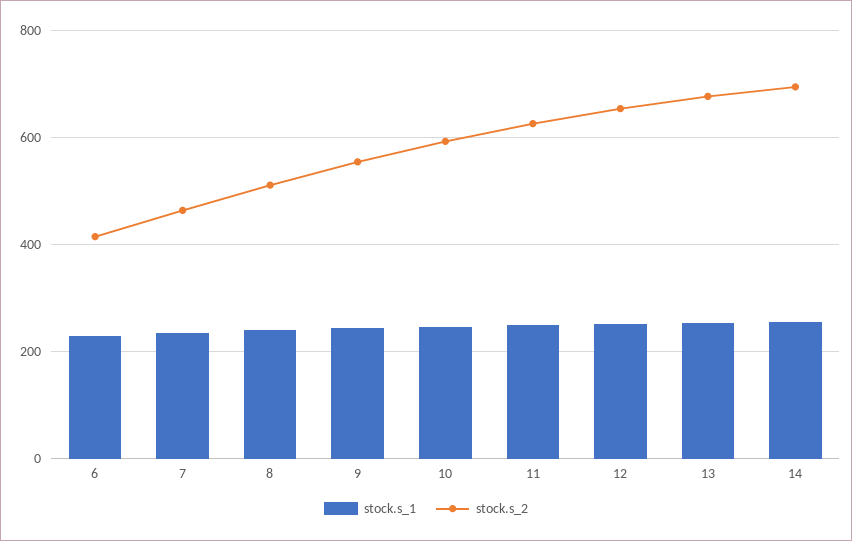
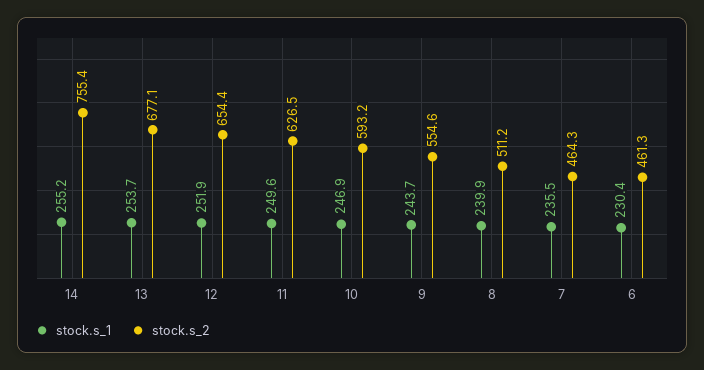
  {
    "stock.s_1": {
      "6": 230.4,
      "7": 235.5,
      "8": 239.9,
      "9": 243.7,
      "10": 246.9,
      "11": 249.6,
      "12": 251.9,
      "13": 253.7,
      "14": 255.2
    },
    "stock.s_2": {
-     "6": 420,
+     "6": 461.3,
      "7": 464.3,
      "8": 511.2,
      "9": 554.6,
      "10": 593.2,
      "11": 626.5,
      "12": 654.4,
      "13": 677.1,
-     "14": 700
+     "14": 755.4
    }
  }

